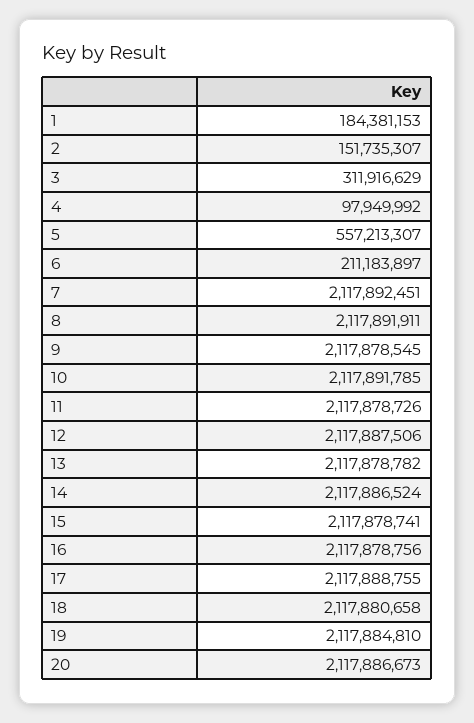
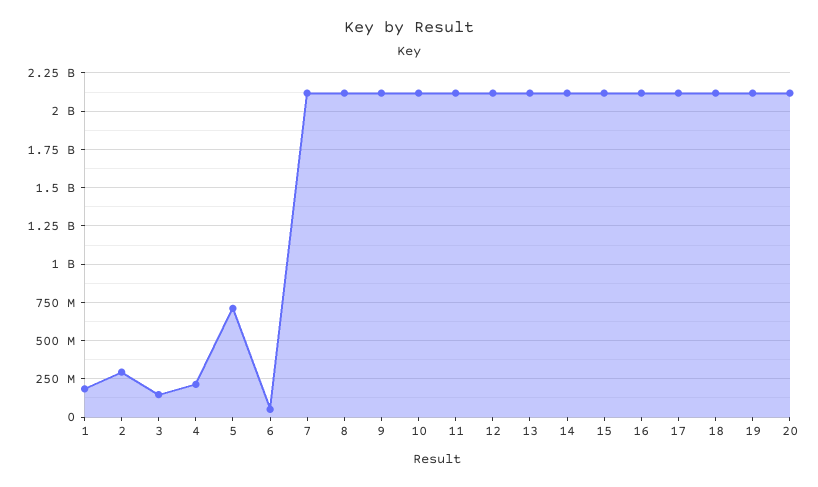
  {
    "1": 184381153,
-   "2": 151735307,
+   "2": 300000000,
-   "3": 311916629,
+   "3": 150000000,
-   "4": 97949992,
+   "4": 200000000,
-   "5": 557213307,
+   "5": 700000000,
-   "6": 211183897,
+   "6": 50000000,
    "7": 2117892451,
    "8": 2117891911,
    "9": 2117878545,
    "10": 2117891785,
    "11": 2117878726,
    "12": 2117887506,
    "13": 2117878782,
    "14": 2117886524,
    "15": 2117878741,
    "16": 2117878756,
    "17": 2117888755,
    "18": 2117880658,
    "19": 2117884810,
    "20": 2117886673
  }

